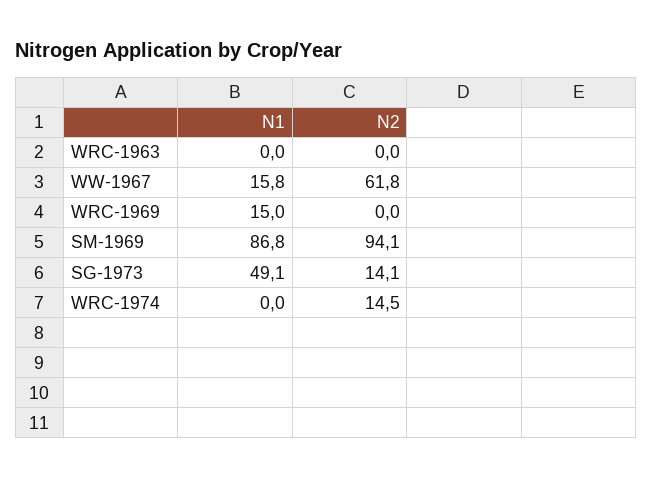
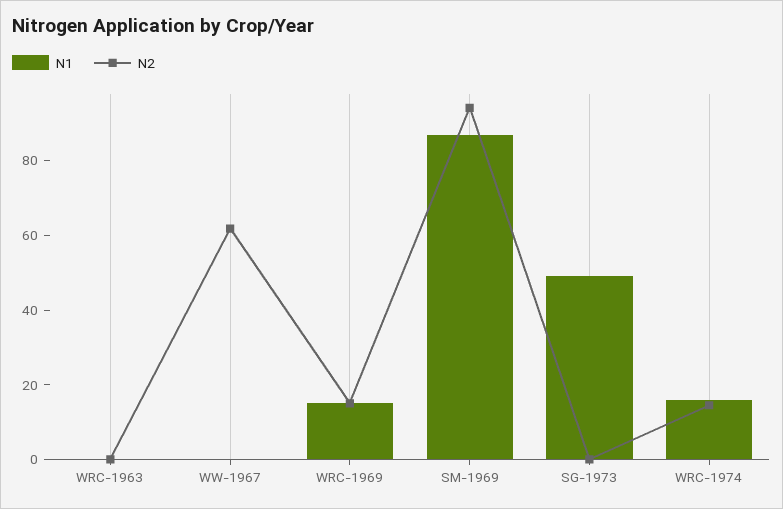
  {
    "N1": {
      "WRC-1963": 0,
-     "WW-1967": 15.8,
+     "WW-1967": 0,
      "WRC-1969": 15,
      "SM-1969": 86.8,
      "SG-1973": 49.1,
-     "WRC-1974": 0
+     "WRC-1974": 15
    },
    "N2": {
      "WRC-1963": 0,
      "WW-1967": 61.8,
-     "WRC-1969": 0,
+     "WRC-1969": 15,
      "SM-1969": 94.1,
-     "SG-1973": 14.1,
+     "SG-1973": 0,
      "WRC-1974": 14.5
    }
  }

